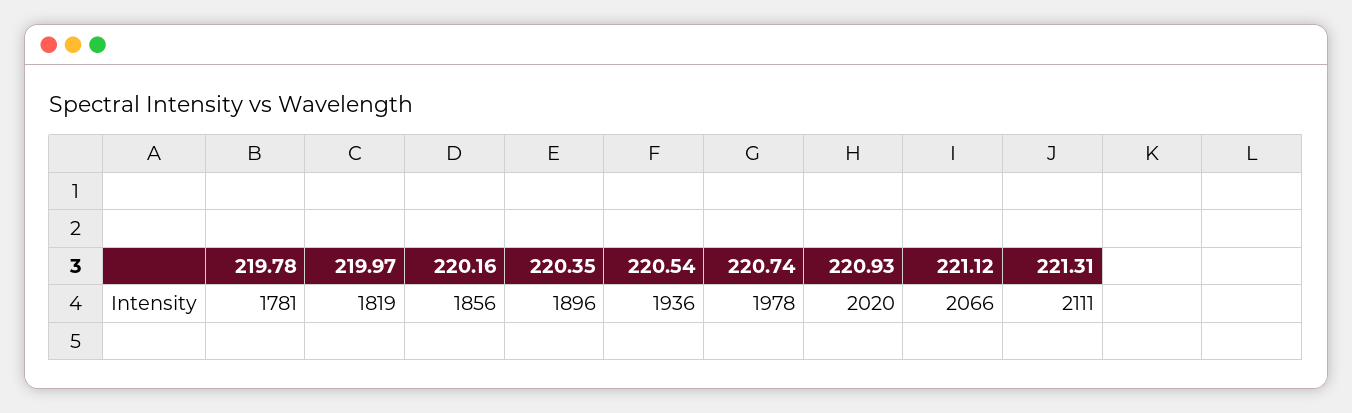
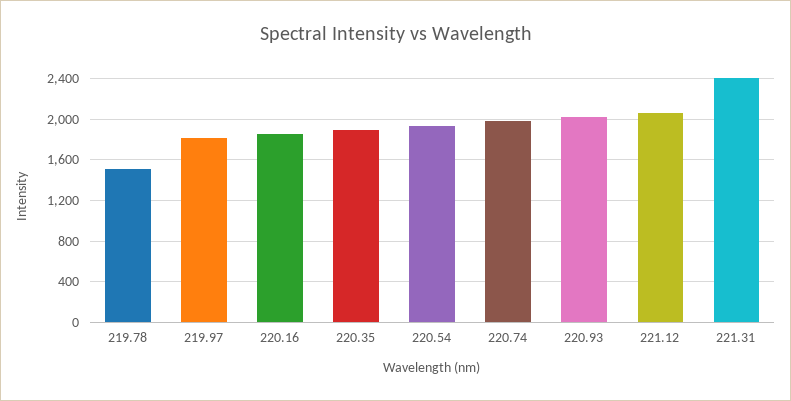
  {
-   "219.78": 1781,
+   "219.78": 1500,
    "219.97": 1819,
    "220.16": 1856,
    "220.35": 1896,
    "220.54": 1936,
    "220.74": 1978,
    "220.93": 2020,
    "221.12": 2066,
-   "221.31": 2111
+   "221.31": 2400
  }

